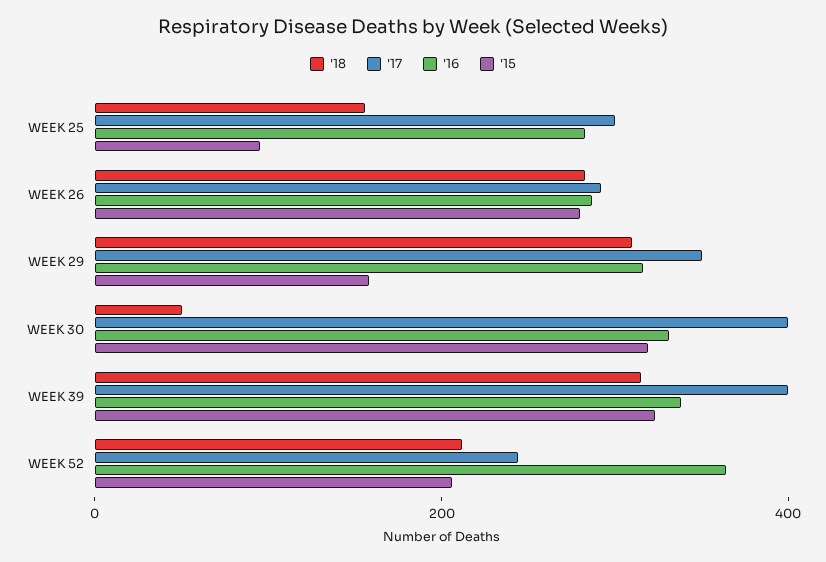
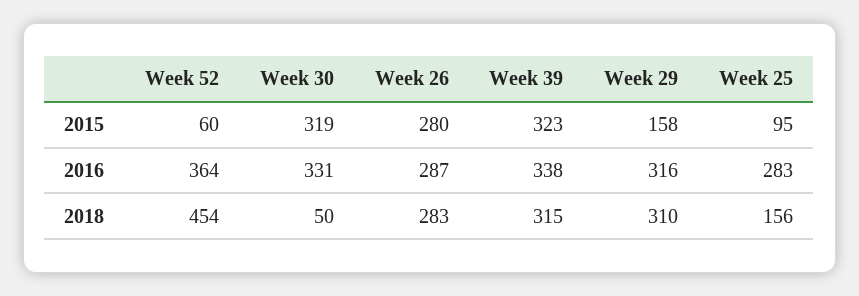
  {
    "'18": {
      "WEEK 25": 156,
      "WEEK 26": 283,
      "WEEK 29": 310,
      "WEEK 30": 50,
      "WEEK 39": 315,
-     "WEEK 52": 200
+     "WEEK 52": 454
    },
-   "'17": {
-     "WEEK 25": 300,
-     "WEEK 26": 300,
-     "WEEK 29": 350,
-     "WEEK 30": 400,
-     "WEEK 39": 400,
-     "WEEK 52": 250
-   },
    "'16": {
      "WEEK 25": 283,
      "WEEK 26": 287,
      "WEEK 29": 316,
      "WEEK 30": 331,
      "WEEK 39": 338,
      "WEEK 52": 364
    },
    "'15": {
      "WEEK 25": 95,
      "WEEK 26": 280,
      "WEEK 29": 158,
      "WEEK 30": 319,
      "WEEK 39": 323,
-     "WEEK 52": 200
+     "WEEK 52": 60
    }
  }

